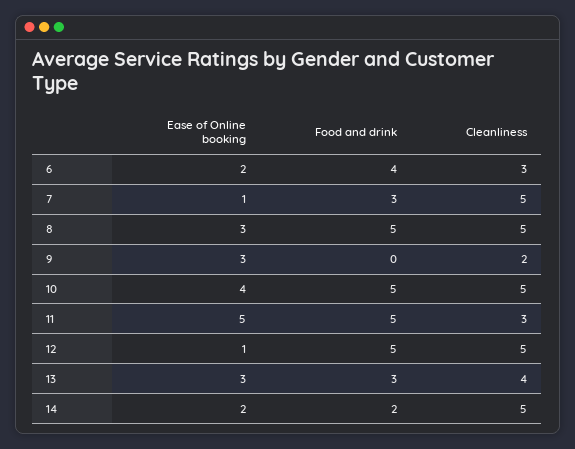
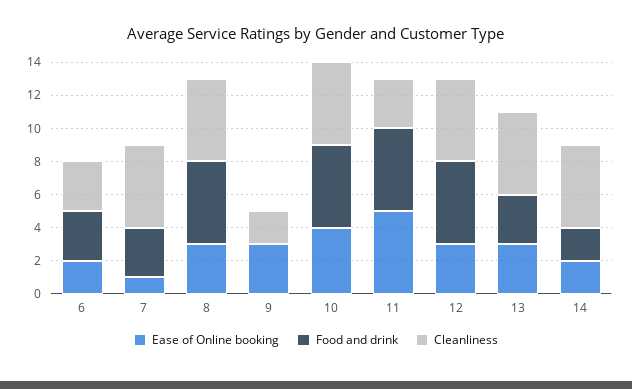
  {
    "Ease of Online booking": {
      "6": 2,
      "7": 1,
      "8": 3,
      "9": 3,
      "10": 4,
      "11": 5,
-     "12": 1,
+     "12": 3,
      "13": 3,
      "14": 2
    },
    "Food and drink": {
-     "6": 4,
+     "6": 3,
      "7": 3,
      "8": 5,
      "9": 0,
      "10": 5,
      "11": 5,
      "12": 5,
      "13": 3,
      "14": 2
    },
    "Cleanliness": {
      "6": 3,
      "7": 5,
      "8": 5,
      "9": 2,
      "10": 5,
      "11": 3,
      "12": 5,
-     "13": 4,
+     "13": 5,
      "14": 5
    }
  }

